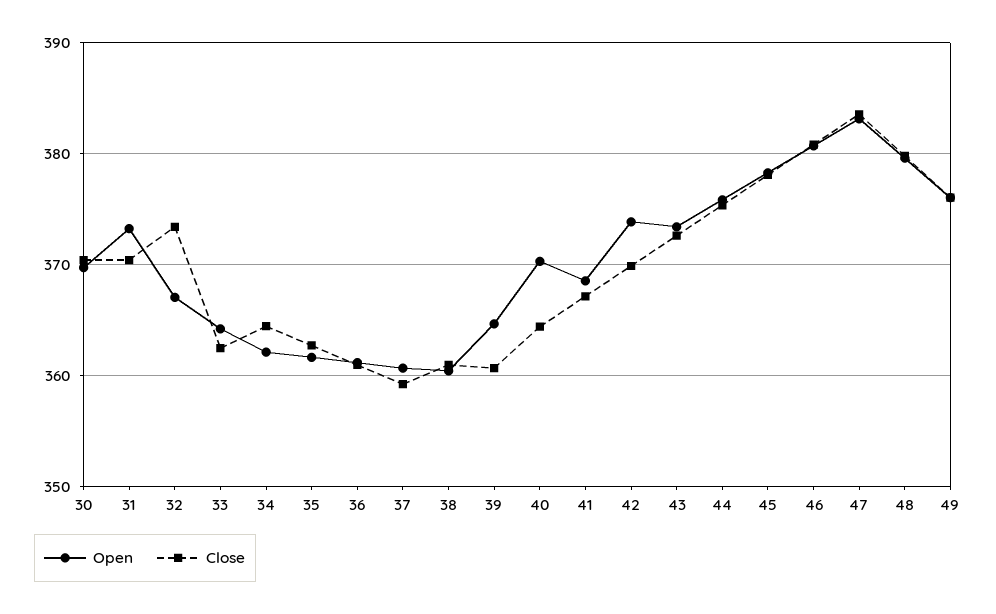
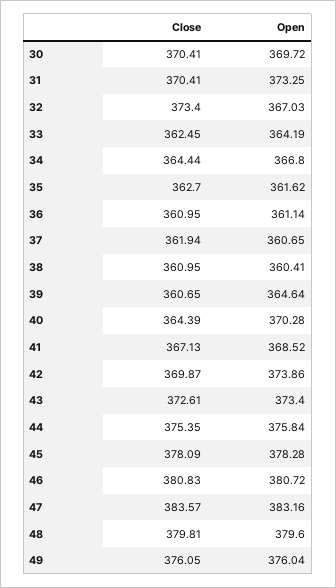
  {
    "Open": {
      "30": 369.72,
      "31": 373.25,
      "32": 367.03,
      "33": 364.19,
-     "34": 362,
+     "34": 366.8,
      "35": 361.62,
      "36": 361.14,
      "37": 360.65,
      "38": 360.41,
      "39": 364.64,
      "40": 370.28,
      "41": 368.52,
      "42": 373.86,
      "43": 373.4,
      "44": 375.84,
      "45": 378.28,
      "46": 380.72,
      "47": 383.16,
      "48": 379.6,
      "49": 376.04
    },
    "Close": {
      "30": 370.41,
      "31": 370.41,
      "32": 373.4,
      "33": 362.45,
      "34": 364.44,
      "35": 362.7,
      "36": 360.95,
-     "37": 359,
+     "37": 361.94,
      "38": 360.95,
      "39": 360.65,
      "40": 364.39,
      "41": 367.13,
      "42": 369.87,
      "43": 372.61,
      "44": 375.35,
      "45": 378.09,
      "46": 380.83,
      "47": 383.57,
      "48": 379.81,
      "49": 376.05
    }
  }

